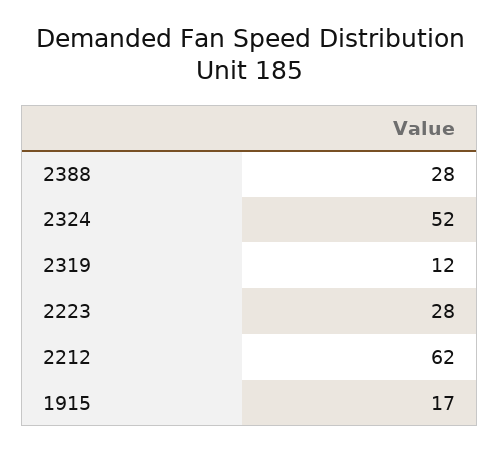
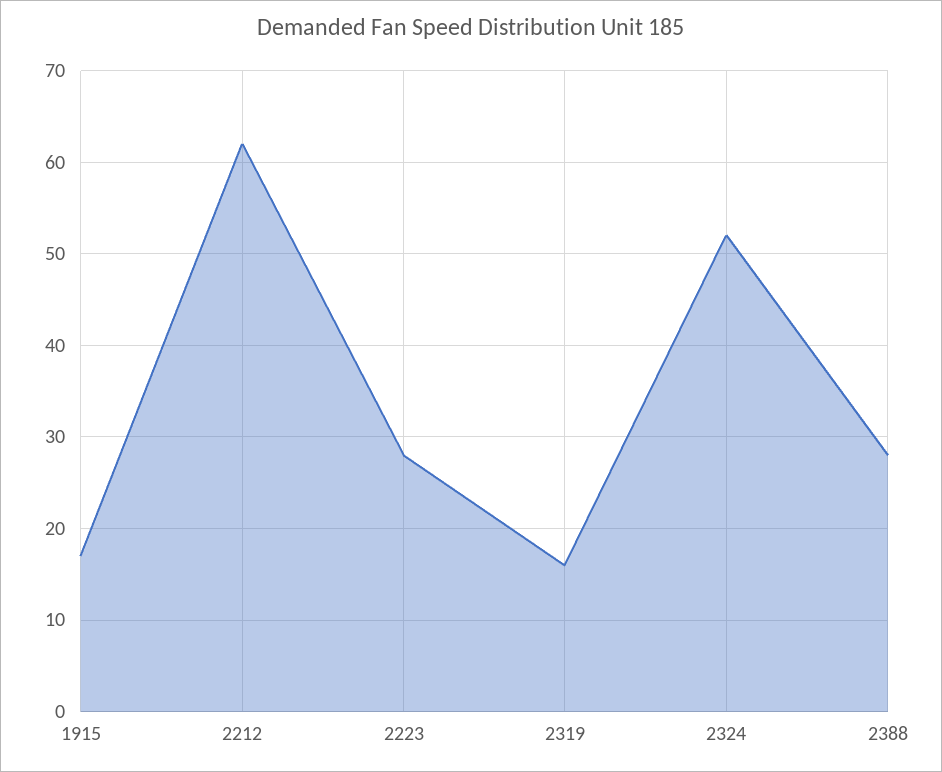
  {
    "2388": 28,
    "2324": 52,
-   "2319": 12,
+   "2319": 16,
    "2223": 28,
    "2212": 62,
    "1915": 17
  }

